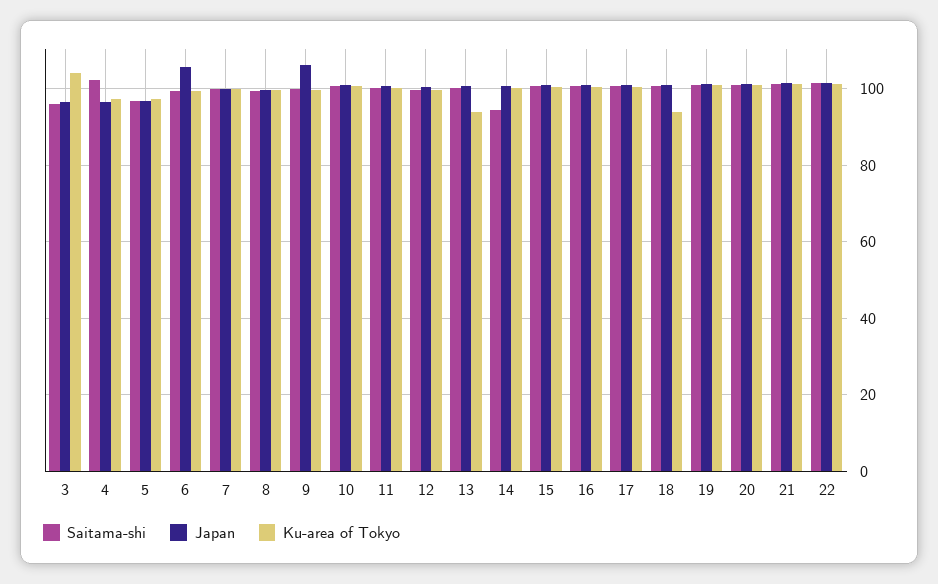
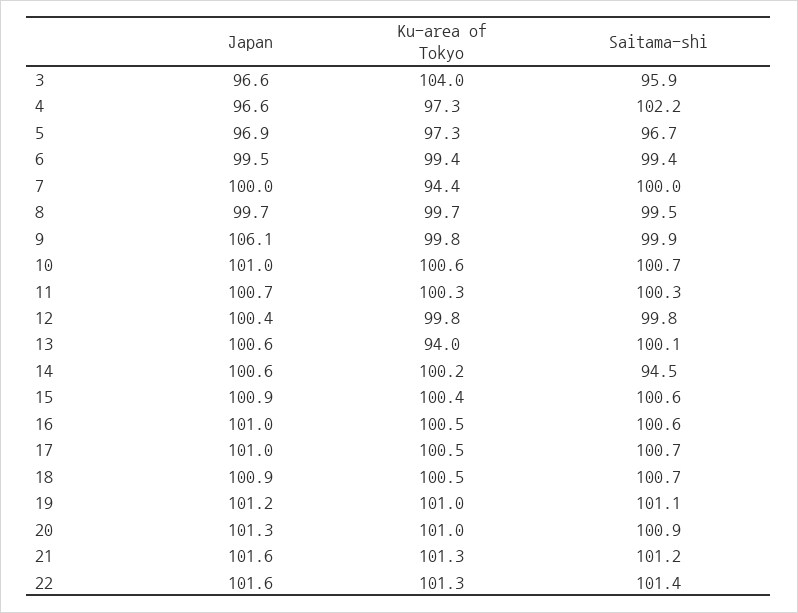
  {
    "Saitama-shi": {
      "3": 95.9,
      "4": 102.2,
      "5": 96.7,
      "6": 99.4,
      "7": 100,
      "8": 99.5,
      "9": 99.9,
      "10": 100.7,
      "11": 100.3,
      "12": 99.8,
      "13": 100.1,
      "14": 94.5,
      "15": 100.6,
      "16": 100.6,
      "17": 100.7,
      "18": 100.7,
      "19": 101.1,
      "20": 100.9,
      "21": 101.2,
      "22": 101.4
    },
    "Japan": {
      "3": 96.6,
      "4": 96.6,
      "5": 96.9,
-     "6": 106,
+     "6": 99.5,
      "7": 100,
      "8": 99.7,
      "9": 106.1,
      "10": 101,
      "11": 100.7,
      "12": 100.4,
      "13": 100.6,
      "14": 100.6,
      "15": 100.9,
      "16": 101,
      "17": 101,
      "18": 100.9,
      "19": 101.2,
      "20": 101.3,
      "21": 101.6,
      "22": 101.6
    },
    "Ku-area of Tokyo": {
      "3": 104,
      "4": 97.3,
      "5": 97.3,
      "6": 99.4,
-     "7": 100,
+     "7": 94.4,
      "8": 99.7,
      "9": 99.8,
      "10": 100.6,
      "11": 100.3,
      "12": 99.8,
      "13": 94,
      "14": 100.2,
      "15": 100.4,
      "16": 100.5,
      "17": 100.5,
-     "18": 94,
+     "18": 100.5,
      "19": 101,
      "20": 101,
      "21": 101.3,
      "22": 101.3
    }
  }

